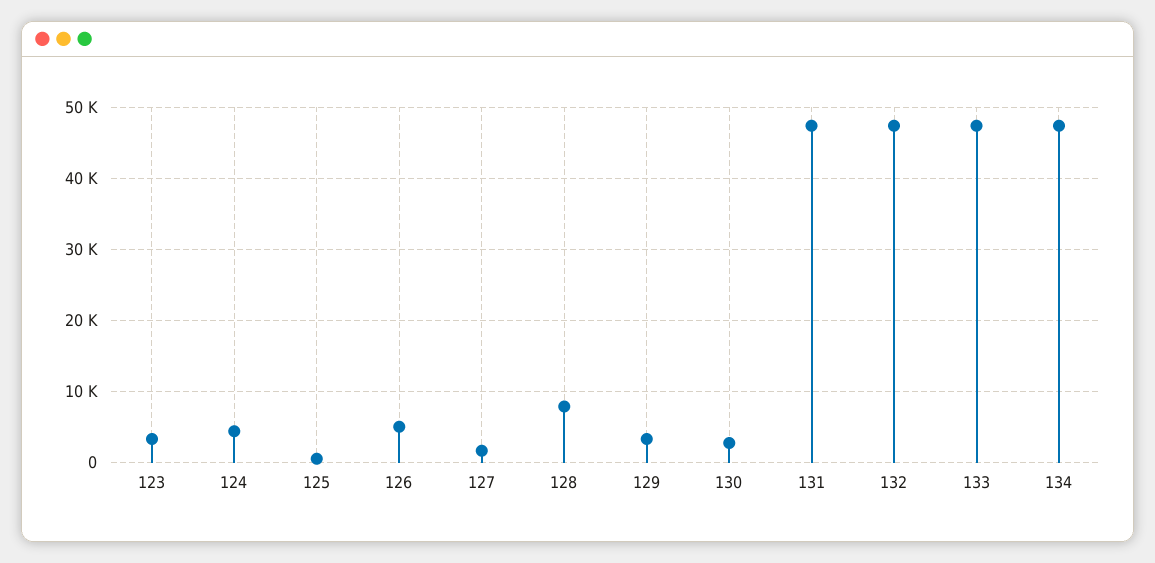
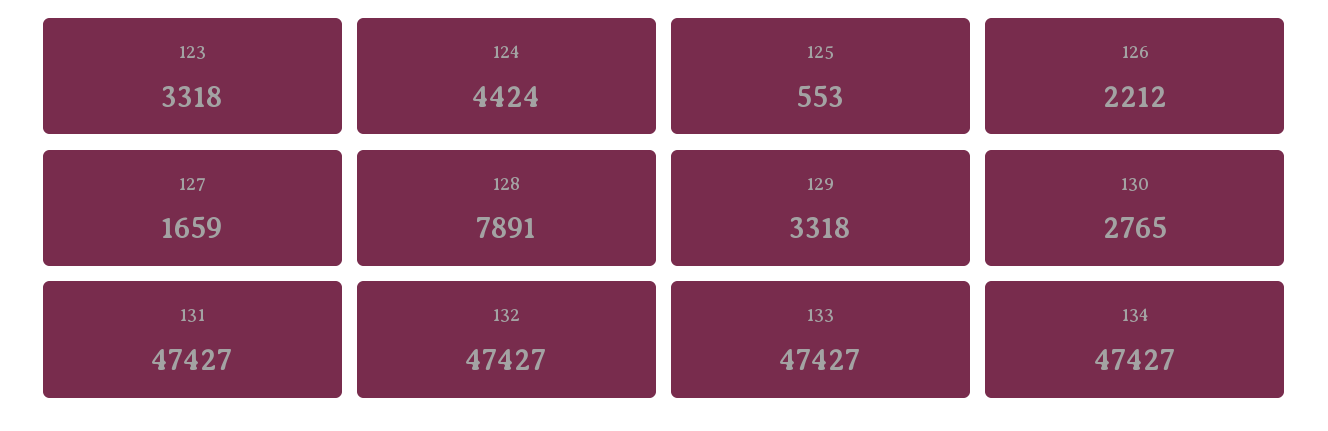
  {
    "123": 3318,
    "124": 4424,
    "125": 553,
-   "126": 5000,
+   "126": 2212,
    "127": 1659,
    "128": 7891,
    "129": 3318,
    "130": 2765,
    "131": 47427,
    "132": 47427,
    "133": 47427,
    "134": 47427
  }

